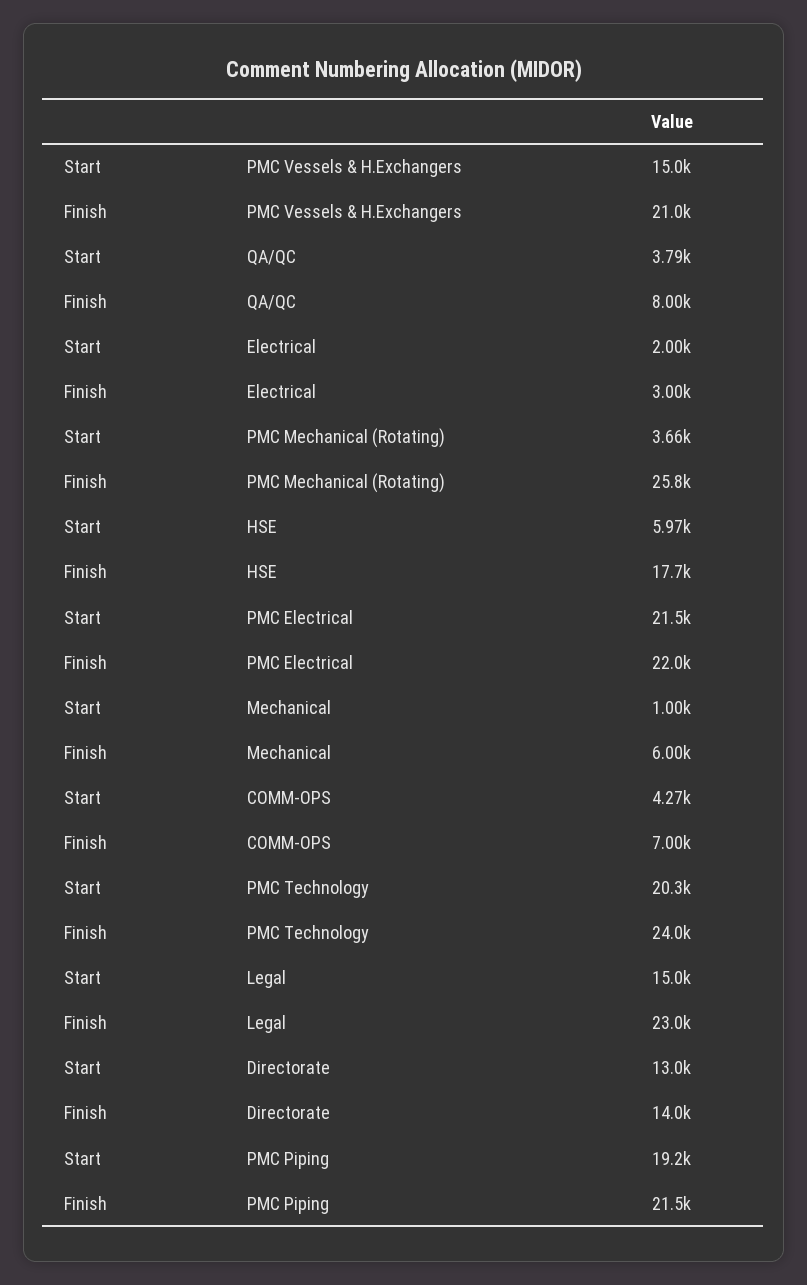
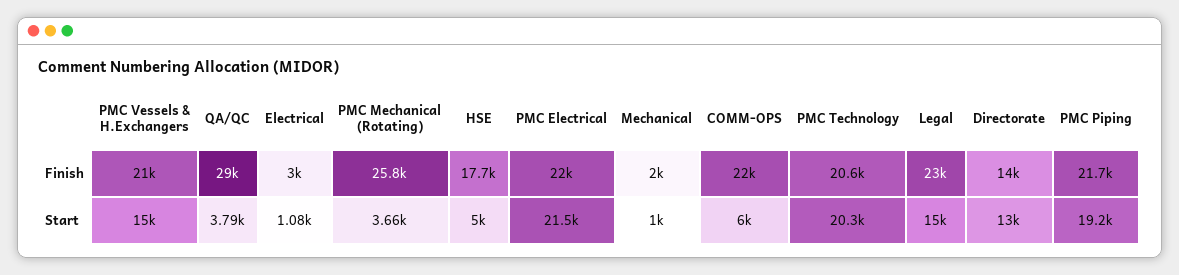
  {
    "Start": {
      "PMC Vessels & H.Exchangers": 15000,
      "QA/QC": 3790,
-     "Electrical": 2000,
+     "Electrical": 1080,
      "PMC Mechanical (Rotating)": 3660,
-     "HSE": 5970,
+     "HSE": 5000,
      "PMC Electrical": 21500,
      "Mechanical": 1000,
-     "COMM-OPS": 4270,
+     "COMM-OPS": 6000,
      "PMC Technology": 20300,
      "Legal": 15000,
      "Directorate": 13000,
      "PMC Piping": 19200
    },
    "Finish": {
      "PMC Vessels & H.Exchangers": 21000,
-     "QA/QC": 8000,
+     "QA/QC": 29000,
      "Electrical": 3000,
      "PMC Mechanical (Rotating)": 25800,
      "HSE": 17700,
      "PMC Electrical": 22000,
-     "Mechanical": 6000,
+     "Mechanical": 2000,
-     "COMM-OPS": 7000,
+     "COMM-OPS": 22000,
-     "PMC Technology": 24000,
+     "PMC Technology": 20600,
      "Legal": 23000,
      "Directorate": 14000,
-     "PMC Piping": 21500
+     "PMC Piping": 21700
    }
  }

